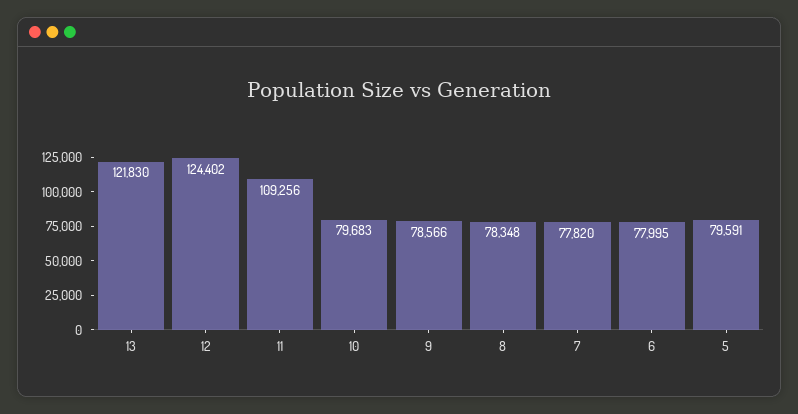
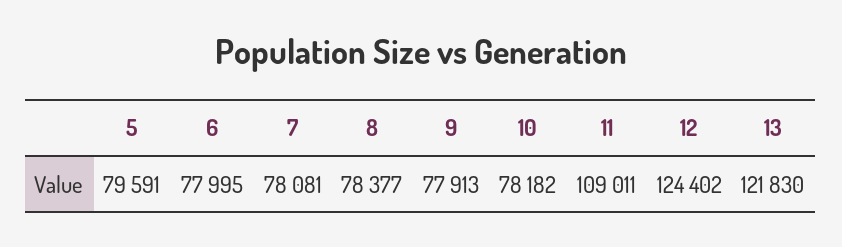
  {
    "13": 121830,
    "12": 124402,
-   "11": 109256,
+   "11": 109011,
-   "10": 79683,
+   "10": 78182,
-   "9": 78566,
+   "9": 77913,
-   "8": 78348,
+   "8": 78377,
-   "7": 77820,
+   "7": 78081,
    "6": 77995,
    "5": 79591
  }

